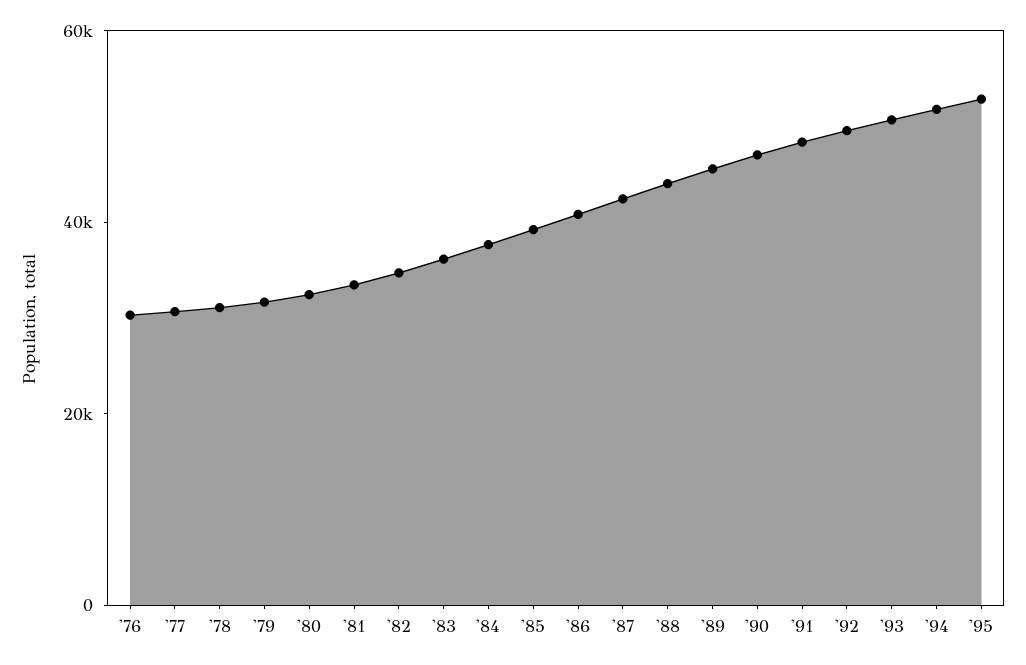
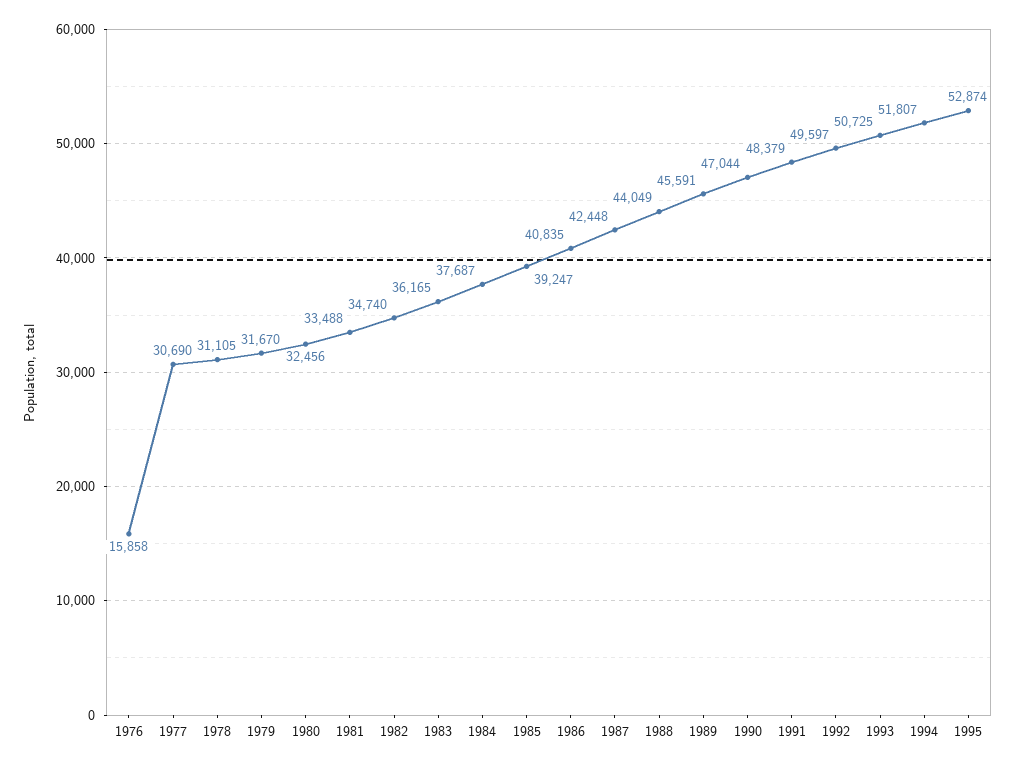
  {
-   "'76": 30000,
+   "'76": 15858,
    "'77": 30690,
    "'78": 31105,
    "'79": 31670,
    "'80": 32456,
    "'81": 33488,
    "'82": 34740,
    "'83": 36165,
    "'84": 37687,
    "'85": 39247,
    "'86": 40835,
    "'87": 42448,
    "'88": 44049,
    "'89": 45591,
    "'90": 47044,
    "'91": 48379,
    "'92": 49597,
    "'93": 50725,
    "'94": 51807,
    "'95": 52874
  }

